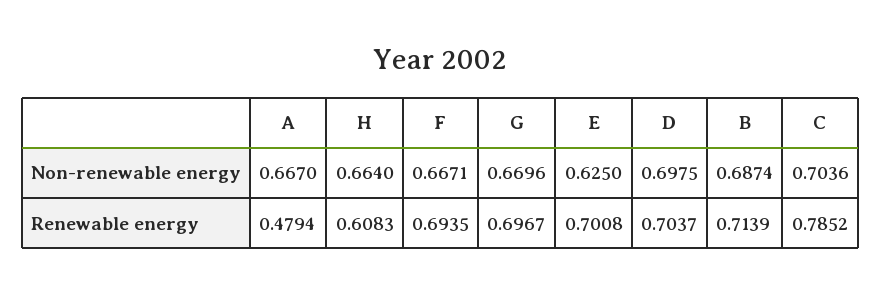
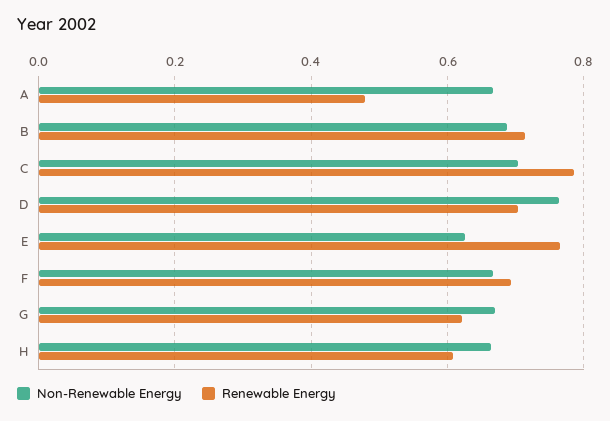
  {
    "Non-renewable energy": {
      "A": 0.667,
      "H": 0.664,
      "F": 0.6671,
      "G": 0.6696,
      "E": 0.625,
-     "D": 0.6975,
+     "D": 0.76,
      "B": 0.6874,
      "C": 0.7036
    },
    "Renewable energy": {
      "A": 0.4794,
      "H": 0.6083,
      "F": 0.6935,
-     "G": 0.6967,
+     "G": 0.62,
-     "E": 0.7008,
+     "E": 0.76,
      "D": 0.7037,
      "B": 0.7139,
      "C": 0.7852
    }
  }

